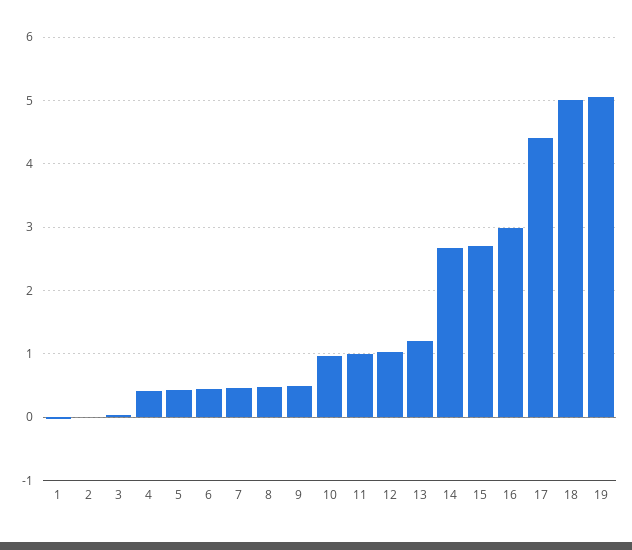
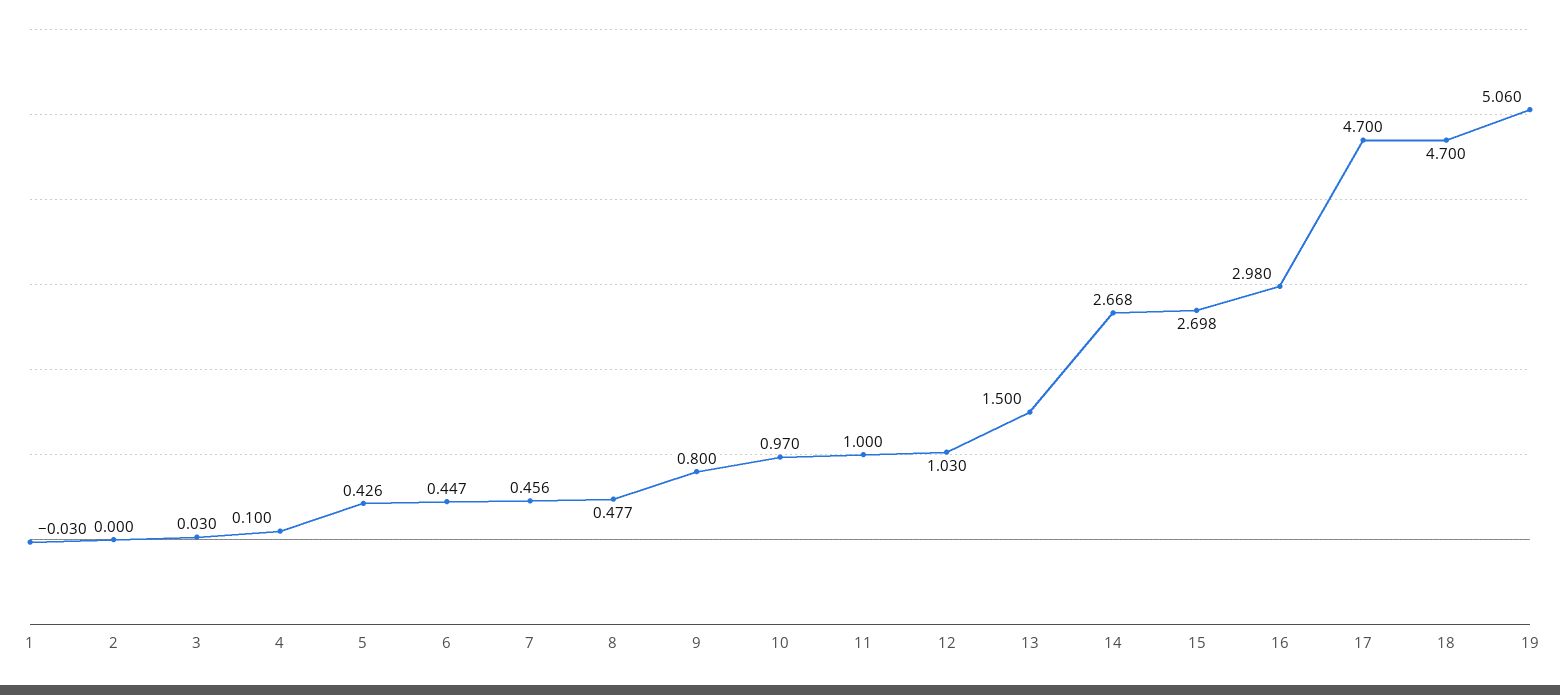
  {
    "1": -0.03,
    "2": 0,
    "3": 0.03,
-   "4": 0.4,
+   "4": 0.1,
    "5": 0.426,
    "6": 0.447,
    "7": 0.456,
    "8": 0.477,
-   "9": 0.5,
+   "9": 0.8,
    "10": 0.97,
    "11": 1,
    "12": 1.03,
-   "13": 1.2,
+   "13": 1.5,
    "14": 2.668,
    "15": 2.698,
    "16": 2.98,
-   "17": 4.4,
+   "17": 4.7,
-   "18": 5,
+   "18": 4.7,
    "19": 5.06
  }

